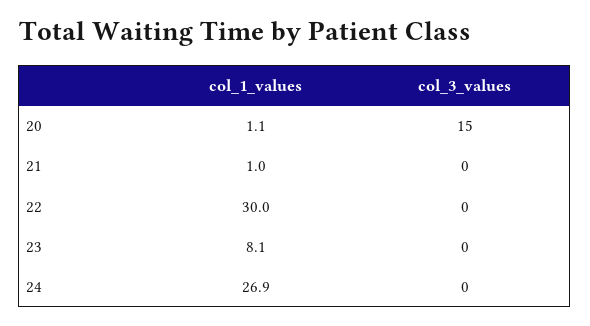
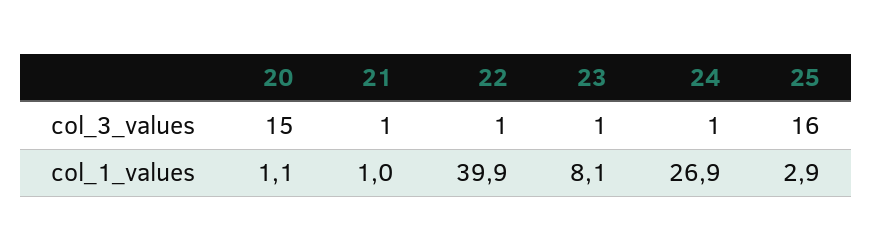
  {
    "col_1_values": {
      "20": 1.1,
      "21": 1,
-     "22": 30,
+     "22": 39.9,
      "23": 8.1,
-     "24": 26.9
+     "24": 26.9,
+     "25": 2.9
    },
    "col_3_values": {
      "20": 15,
-     "21": 0,
+     "21": 1,
-     "22": 0,
+     "22": 1,
-     "23": 0,
+     "23": 1,
-     "24": 0
+     "24": 1,
+     "25": 16
    }
  }

